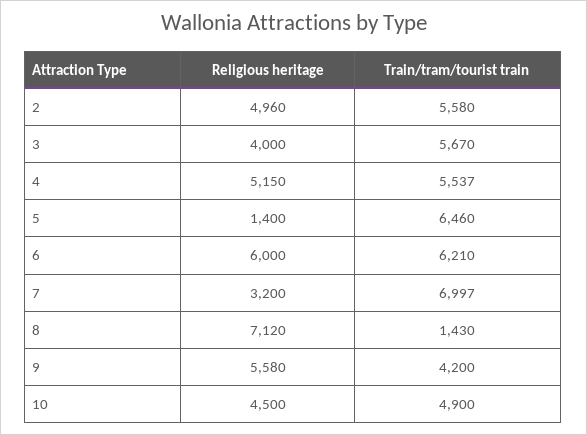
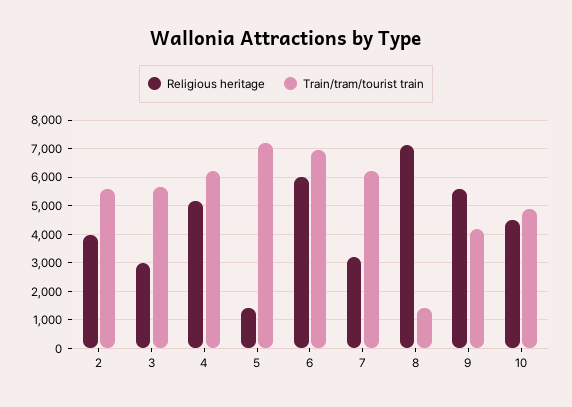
  {
    "Religious heritage": {
-     "2": 4960,
+     "2": 4000,
-     "3": 4000,
+     "3": 3000,
      "4": 5150,
      "5": 1400,
      "6": 6000,
      "7": 3200,
      "8": 7120,
      "9": 5580,
      "10": 4500
    },
    "Train/tram/tourist train": {
      "2": 5580,
      "3": 5670,
-     "4": 5537,
+     "4": 6250,
-     "5": 6460,
+     "5": 7250,
-     "6": 6210,
+     "6": 7000,
-     "7": 6997,
+     "7": 6250,
      "8": 1430,
      "9": 4200,
      "10": 4900
    }
  }

